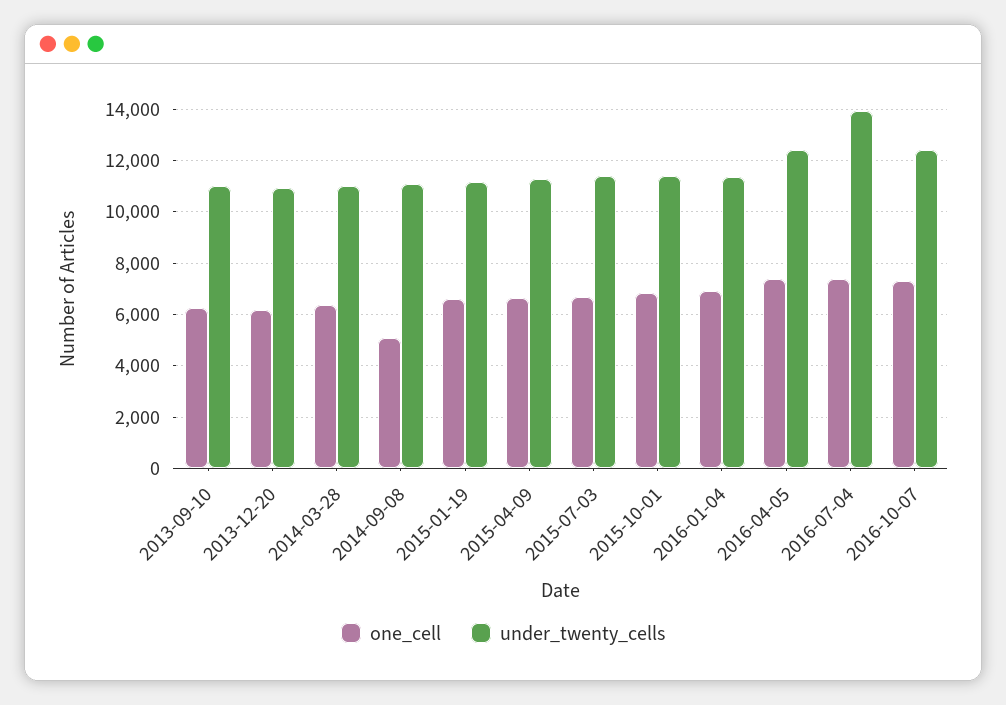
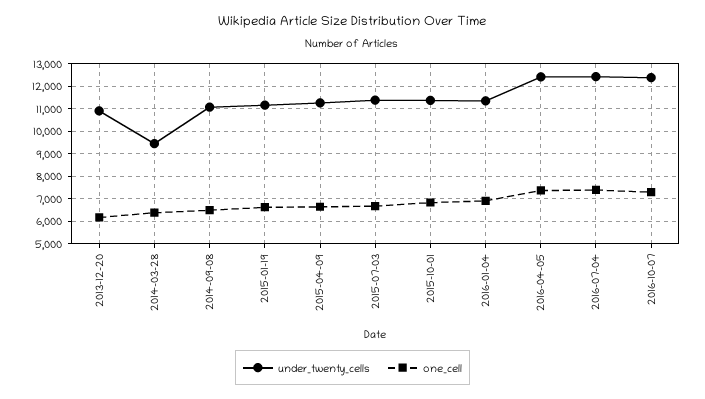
  {
    "one_cell": {
-     "2013-09-10": 6250,
      "2013-12-20": 6250,
      "2014-03-28": 6500,
-     "2014-09-08": 5000,
+     "2014-09-08": 6500,
      "2015-01-19": 6500,
      "2015-04-09": 6750,
      "2015-07-03": 6750,
      "2015-10-01": 6750,
      "2016-01-04": 7000,
      "2016-04-05": 7250,
      "2016-07-04": 7500,
      "2016-10-07": 7250
    },
    "under_twenty_cells": {
-     "2013-09-10": 11000,
      "2013-12-20": 11000,
-     "2014-03-28": 11000,
+     "2014-03-28": 9500,
      "2014-09-08": 11000,
      "2015-01-19": 11250,
      "2015-04-09": 11250,
      "2015-07-03": 11500,
      "2015-10-01": 11500,
      "2016-01-04": 11250,
      "2016-04-05": 12500,
-     "2016-07-04": 14000,
+     "2016-07-04": 12500,
      "2016-10-07": 12500
    }
  }

